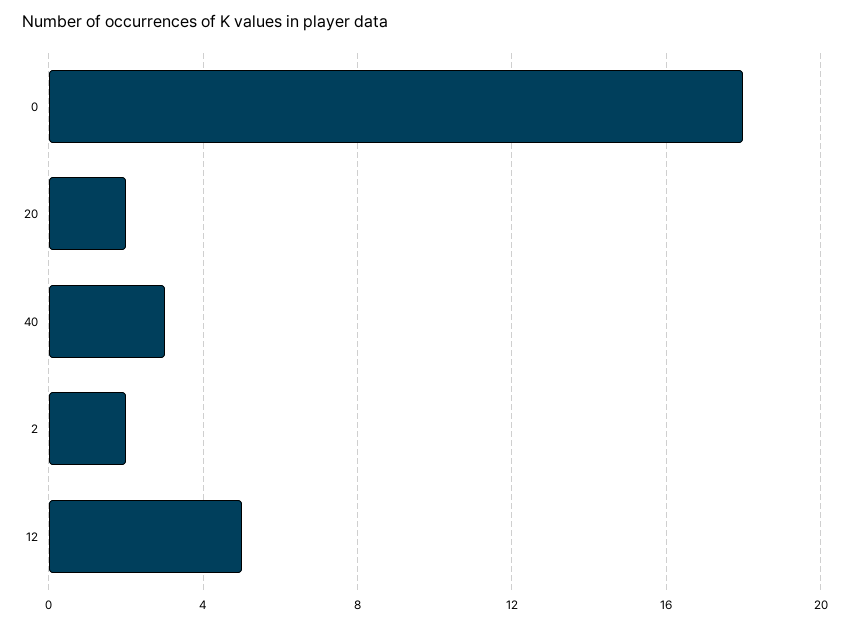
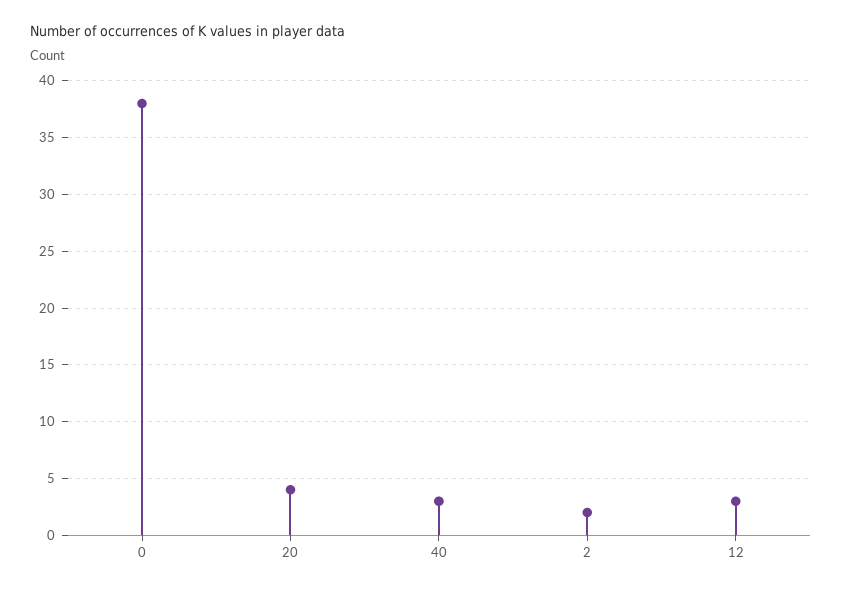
  {
-   "0": 18,
+   "0": 38,
-   "20": 2,
+   "20": 4,
    "40": 3,
    "2": 2,
-   "12": 5
+   "12": 3
  }

